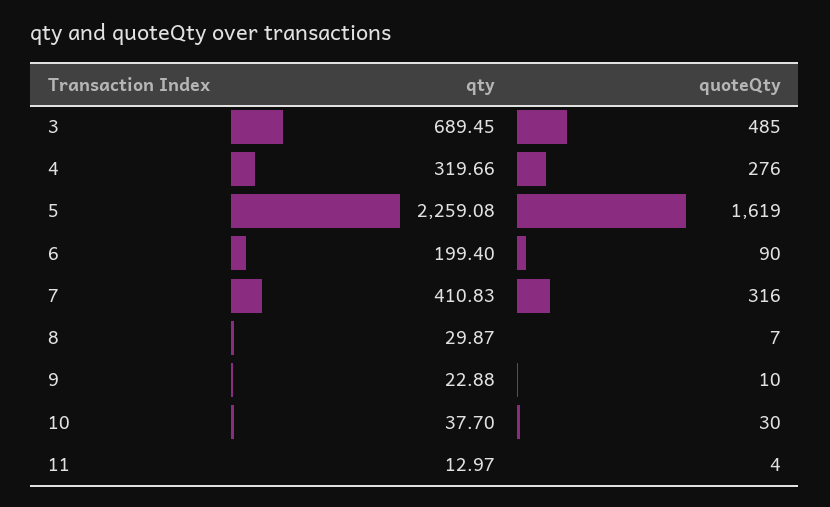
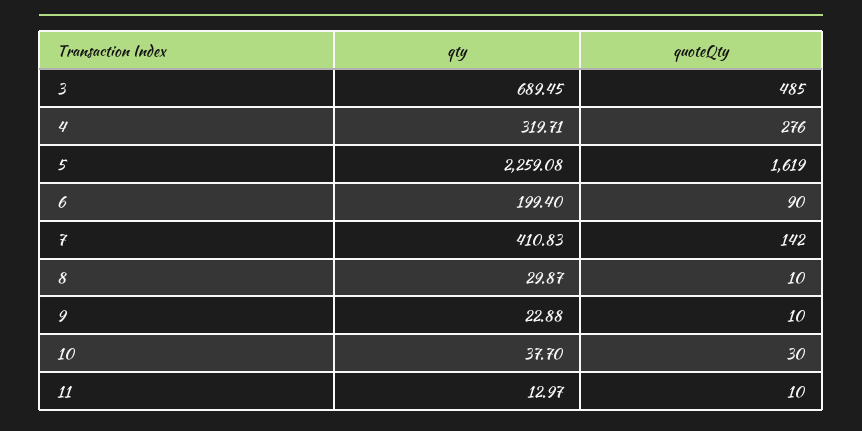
  {
    "qty": {
      "3": 689.45,
-     "4": 319.66,
+     "4": 319.71,
      "5": 2259.08,
      "6": 199.4,
      "7": 410.83,
      "8": 29.87,
      "9": 22.88,
      "10": 37.7,
      "11": 12.97
    },
    "quoteQty": {
      "3": 485,
      "4": 276,
      "5": 1619,
      "6": 90,
-     "7": 316,
+     "7": 142,
-     "8": 7,
+     "8": 10,
      "9": 10,
      "10": 30,
-     "11": 4
+     "11": 10
    }
  }

